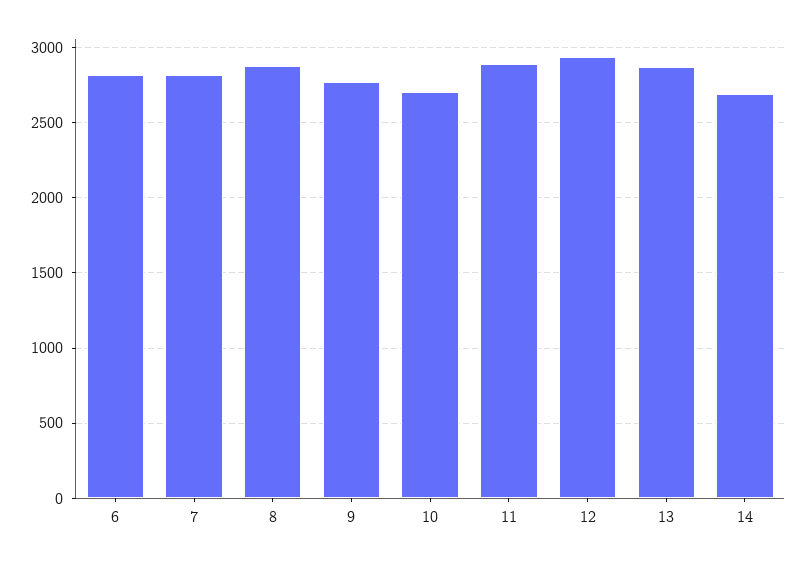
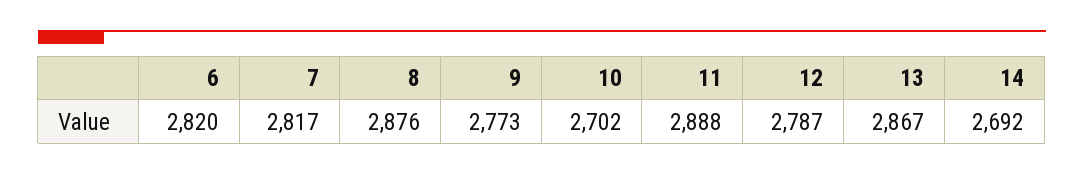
  {
    "6": 2820,
    "7": 2817,
    "8": 2876,
    "9": 2773,
    "10": 2702,
    "11": 2888,
-   "12": 2950,
+   "12": 2787,
    "13": 2867,
    "14": 2692
  }

